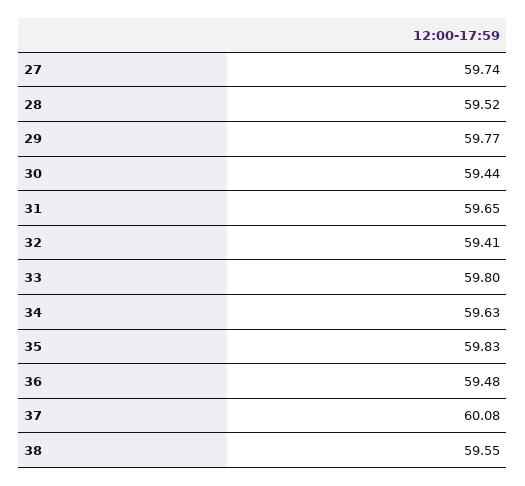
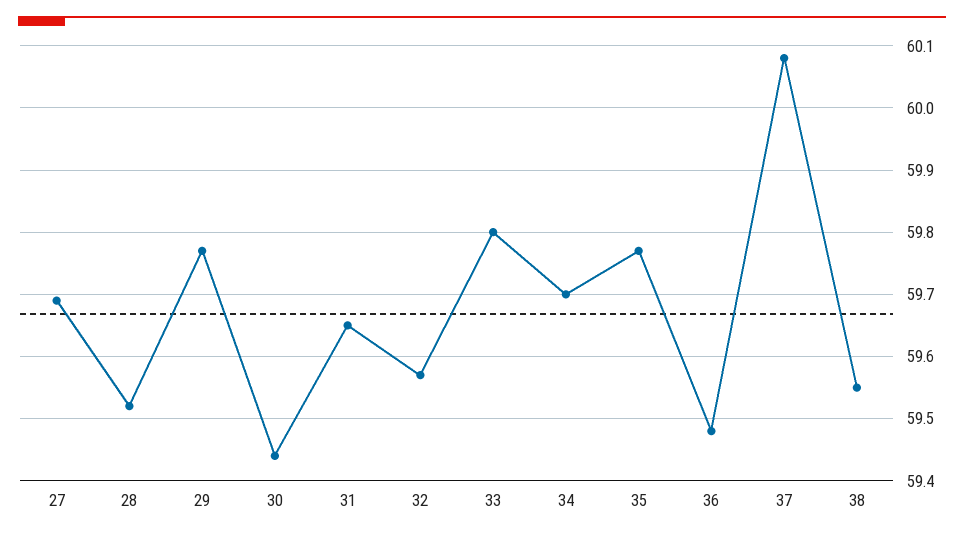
  {
-   "27": 59.74,
+   "27": 59.69,
    "28": 59.52,
    "29": 59.77,
    "30": 59.44,
    "31": 59.65,
-   "32": 59.41,
+   "32": 59.57,
    "33": 59.8,
-   "34": 59.63,
+   "34": 59.7,
-   "35": 59.83,
+   "35": 59.77,
    "36": 59.48,
    "37": 60.08,
    "38": 59.55
  }

